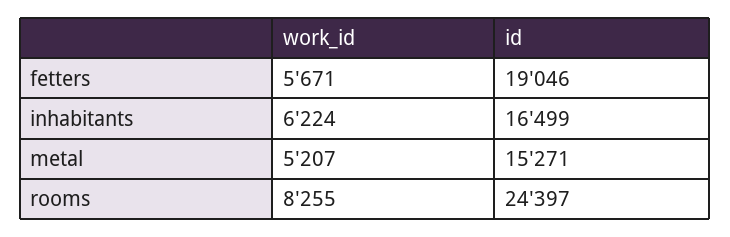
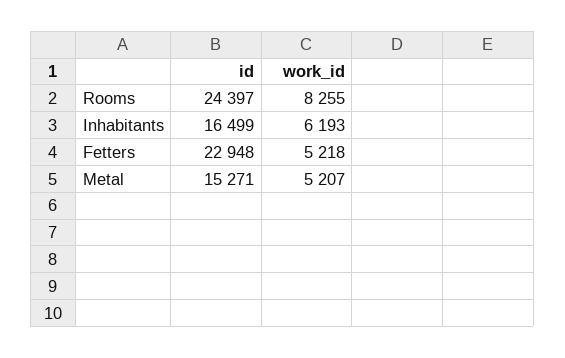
  {
    "work_id": {
-     "fetters": 5671,
+     "fetters": 5218,
-     "inhabitants": 6224,
+     "inhabitants": 6193,
      "metal": 5207,
      "rooms": 8255
    },
    "id": {
-     "fetters": 19046,
+     "fetters": 22948,
      "inhabitants": 16499,
      "metal": 15271,
      "rooms": 24397
    }
  }

